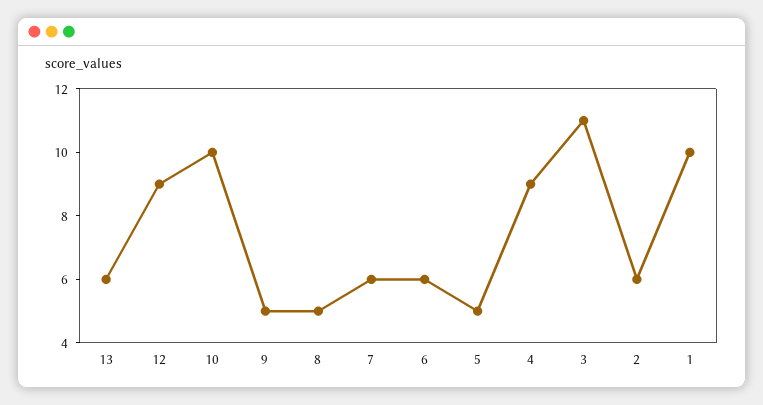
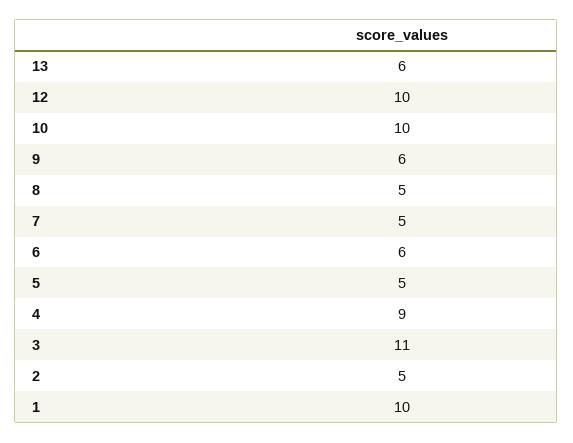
  {
    "13": 6,
-   "12": 9,
+   "12": 10,
    "10": 10,
-   "9": 5,
+   "9": 6,
    "8": 5,
-   "7": 6,
+   "7": 5,
    "6": 6,
    "5": 5,
    "4": 9,
    "3": 11,
-   "2": 6,
+   "2": 5,
    "1": 10
  }

